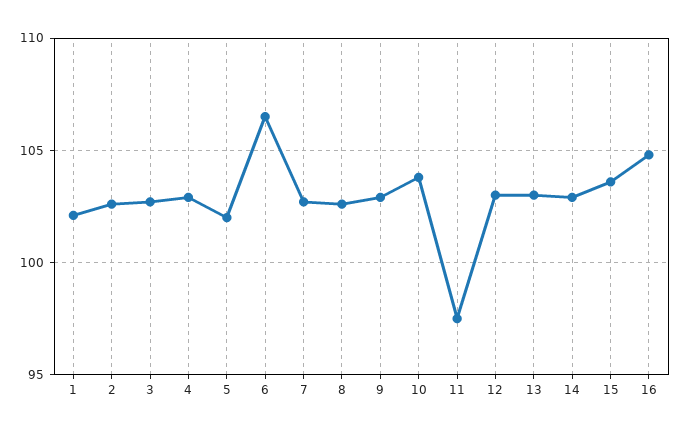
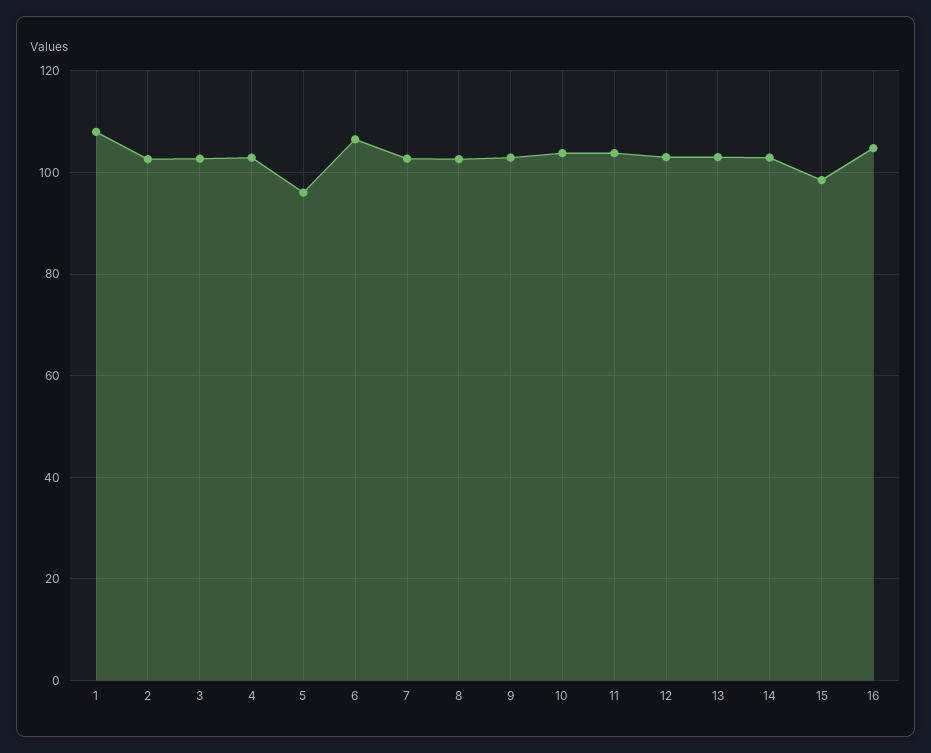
  {
-   "1": 102,
+   "1": 108,
    "2": 102.5,
    "3": 102.5,
    "4": 103,
-   "5": 102,
+   "5": 96,
    "6": 106.5,
    "7": 102.5,
    "8": 102.5,
    "9": 103,
    "10": 104,
-   "11": 97.5,
+   "11": 104,
    "12": 103,
    "13": 103,
    "14": 103,
-   "15": 103.5,
+   "15": 98,
    "16": 105
  }

